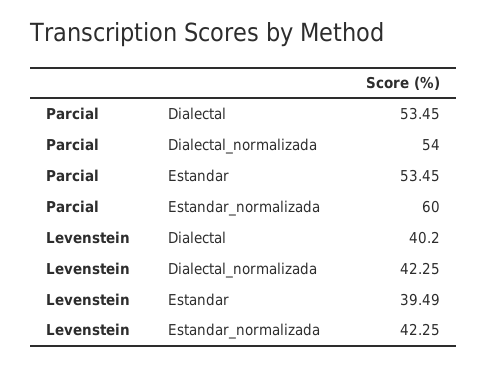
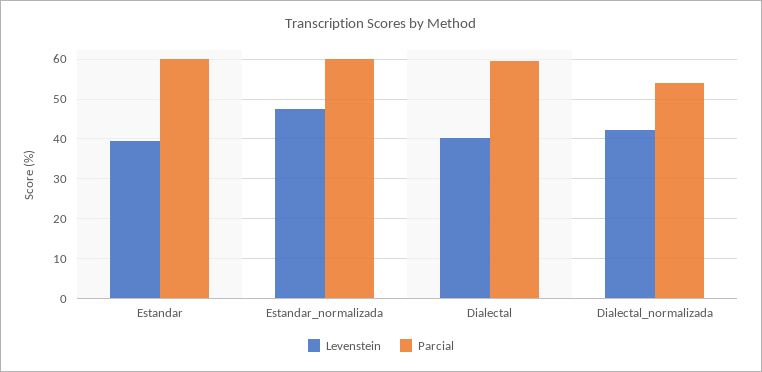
  {
    "Parcial": {
-     "Dialectal": 53.45,
+     "Dialectal": 60,
      "Dialectal_normalizada": 54,
-     "Estandar": 53.45,
+     "Estandar": 60,
      "Estandar_normalizada": 60
    },
    "Levenstein": {
      "Dialectal": 40.2,
      "Dialectal_normalizada": 42.25,
      "Estandar": 39.49,
-     "Estandar_normalizada": 42.25
+     "Estandar_normalizada": 48
    }
  }

